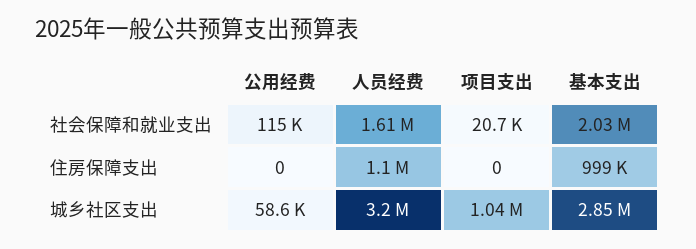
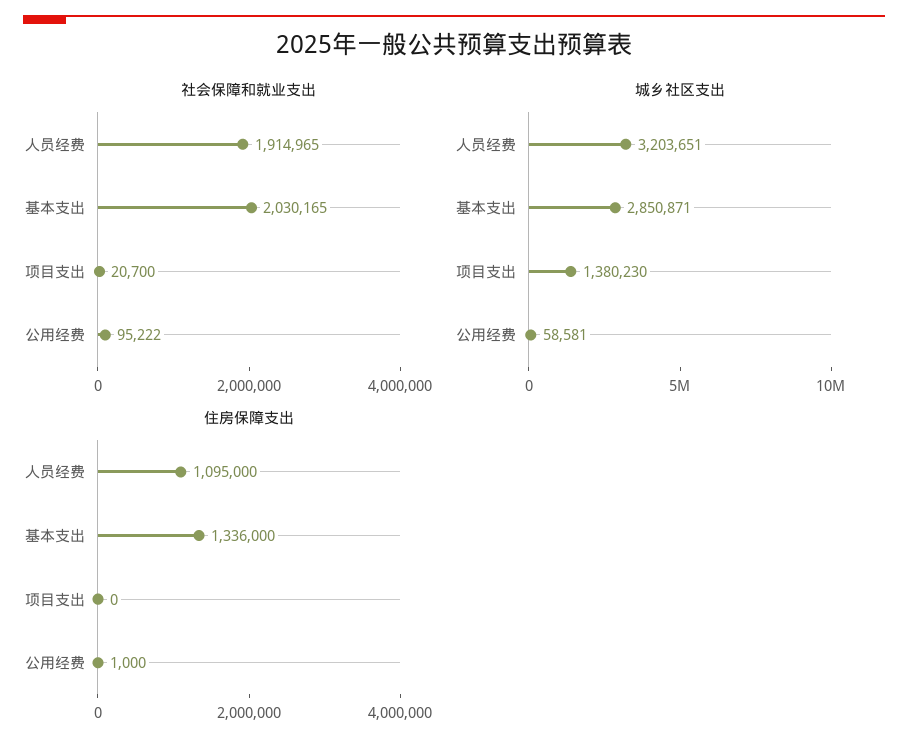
  {
    "社会保障和就业支出": {
-     "公用经费": 115000,
+     "公用经费": 95222,
-     "人员经费": 1610000,
+     "人员经费": 1914965,
      "项目支出": 20700,
      "基本支出": 2030165
    },
    "住房保障支出": {
-     "公用经费": 0,
+     "公用经费": 1000,
      "人员经费": 1095000,
      "项目支出": 0,
-     "基本支出": 999000
+     "基本支出": 1336000
    },
    "城乡社区支出": {
      "公用经费": 58581,
      "人员经费": 3203651,
-     "项目支出": 1040000,
+     "项目支出": 1380230,
      "基本支出": 2850871
    }
  }

